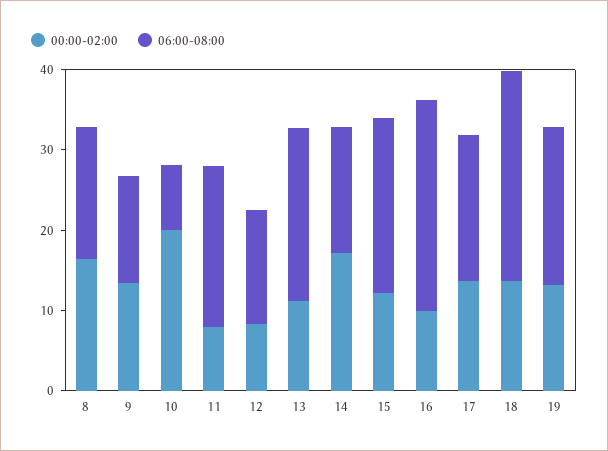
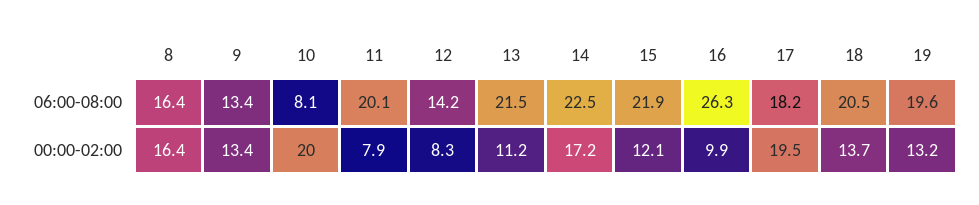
  {
    "00:00-02:00": {
      "8": 16.4,
      "9": 13.4,
      "10": 20,
      "11": 7.9,
      "12": 8.3,
      "13": 11.2,
      "14": 17.2,
      "15": 12.1,
      "16": 9.9,
-     "17": 14,
+     "17": 19.5,
      "18": 13.7,
      "19": 13.2
    },
    "06:00-08:00": {
      "8": 16.4,
      "9": 13.4,
      "10": 8.1,
      "11": 20.1,
      "12": 14.2,
      "13": 21.5,
-     "14": 16,
+     "14": 22.5,
      "15": 21.9,
      "16": 26.3,
      "17": 18.2,
-     "18": 26,
+     "18": 20.5,
      "19": 19.6
    }
  }

